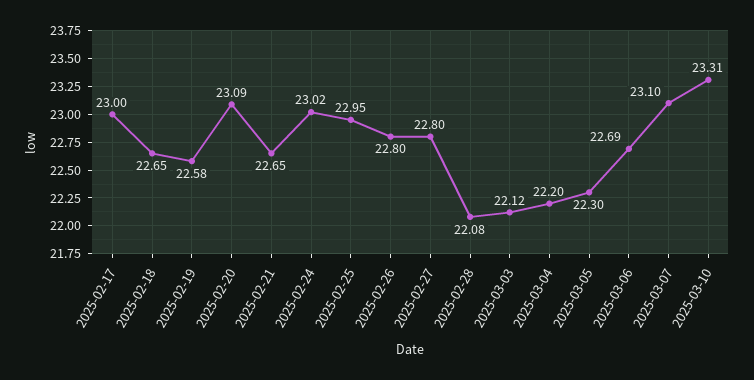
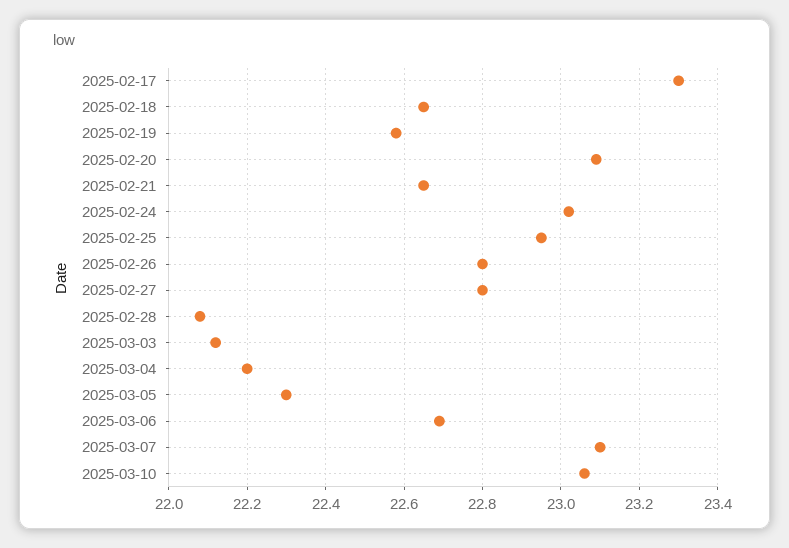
  {
-   "2025-02-17": 23,
+   "2025-02-17": 23.3,
    "2025-02-18": 22.65,
    "2025-02-19": 22.58,
    "2025-02-20": 23.09,
    "2025-02-21": 22.65,
    "2025-02-24": 23.02,
    "2025-02-25": 22.95,
    "2025-02-26": 22.8,
    "2025-02-27": 22.8,
    "2025-02-28": 22.08,
    "2025-03-03": 22.12,
    "2025-03-04": 22.2,
    "2025-03-05": 22.3,
    "2025-03-06": 22.69,
    "2025-03-07": 23.1,
-   "2025-03-10": 23.31
+   "2025-03-10": 23.05
  }

